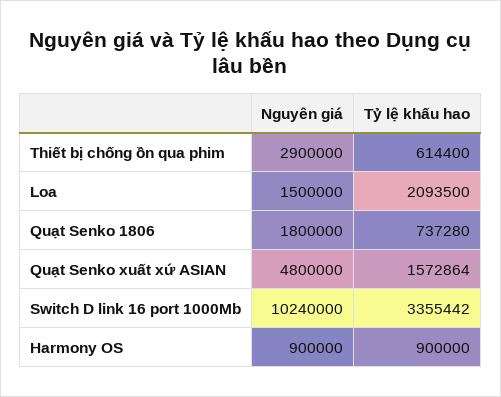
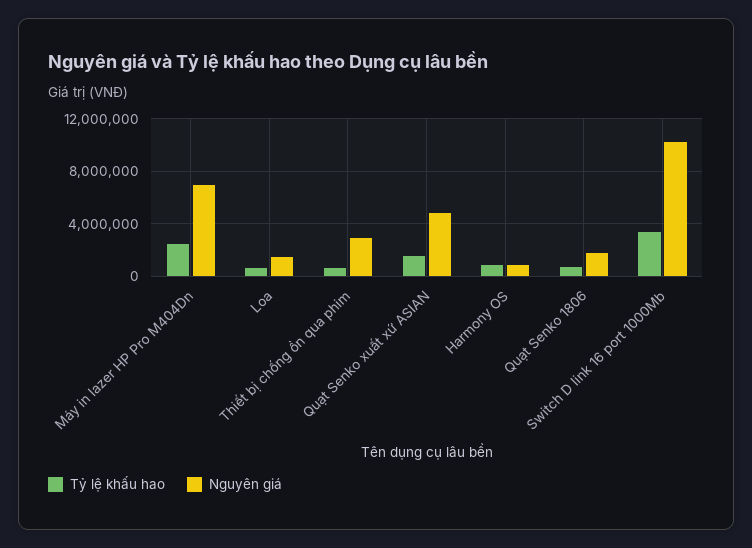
  {
    "Nguyên giá": {
      "Thiết bị chống ồn qua phim": 2900000,
      "Loa": 1500000,
      "Quạt Senko 1806": 1800000,
      "Quạt Senko xuất xứ ASIAN": 4800000,
      "Switch D link 16 port 1000Mb": 10240000,
-     "Harmony OS": 900000
+     "Harmony OS": 900000,
+     "Máy in lazer HP Pro M404Dn": 7000000
    },
    "Tỷ lệ khấu hao": {
      "Thiết bị chống ồn qua phim": 614400,
-     "Loa": 2093500,
+     "Loa": 500000,
      "Quạt Senko 1806": 737280,
      "Quạt Senko xuất xứ ASIAN": 1572864,
      "Switch D link 16 port 1000Mb": 3355442,
-     "Harmony OS": 900000
+     "Harmony OS": 900000,
+     "Máy in lazer HP Pro M404Dn": 2500000
    }
  }

